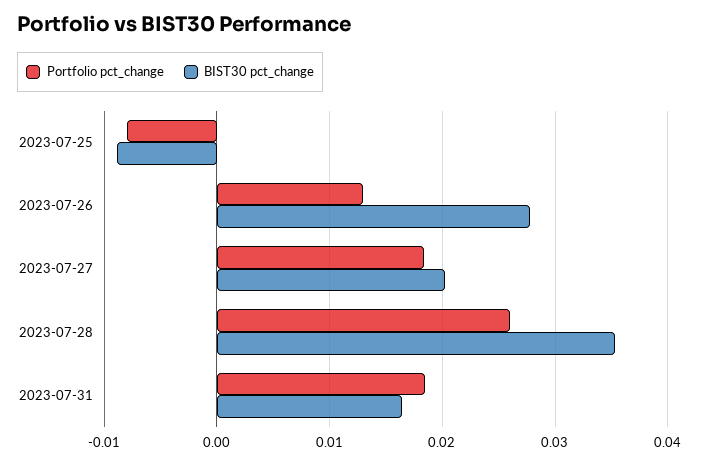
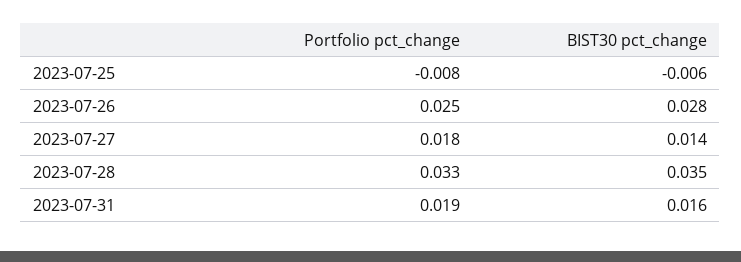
  {
    "Portfolio pct_change": {
      "2023-07-25": -0.008,
-     "2023-07-26": 0.013,
+     "2023-07-26": 0.025,
      "2023-07-27": 0.018,
-     "2023-07-28": 0.026,
+     "2023-07-28": 0.033,
      "2023-07-31": 0.019
    },
    "BIST30 pct_change": {
-     "2023-07-25": -0.009,
+     "2023-07-25": -0.006,
      "2023-07-26": 0.028,
-     "2023-07-27": 0.02,
+     "2023-07-27": 0.014,
      "2023-07-28": 0.035,
      "2023-07-31": 0.016
    }
  }

